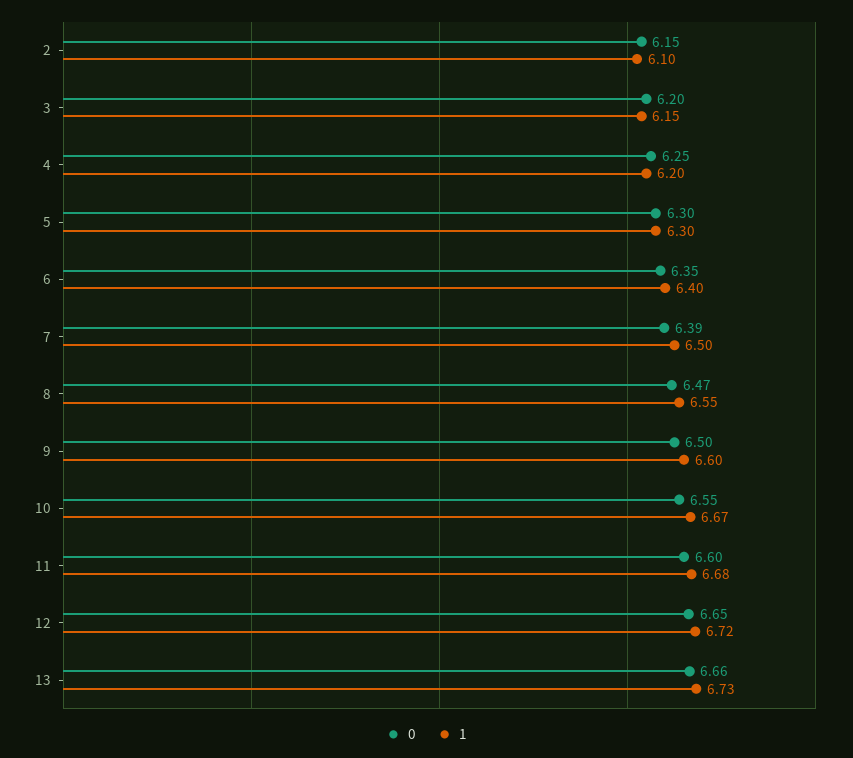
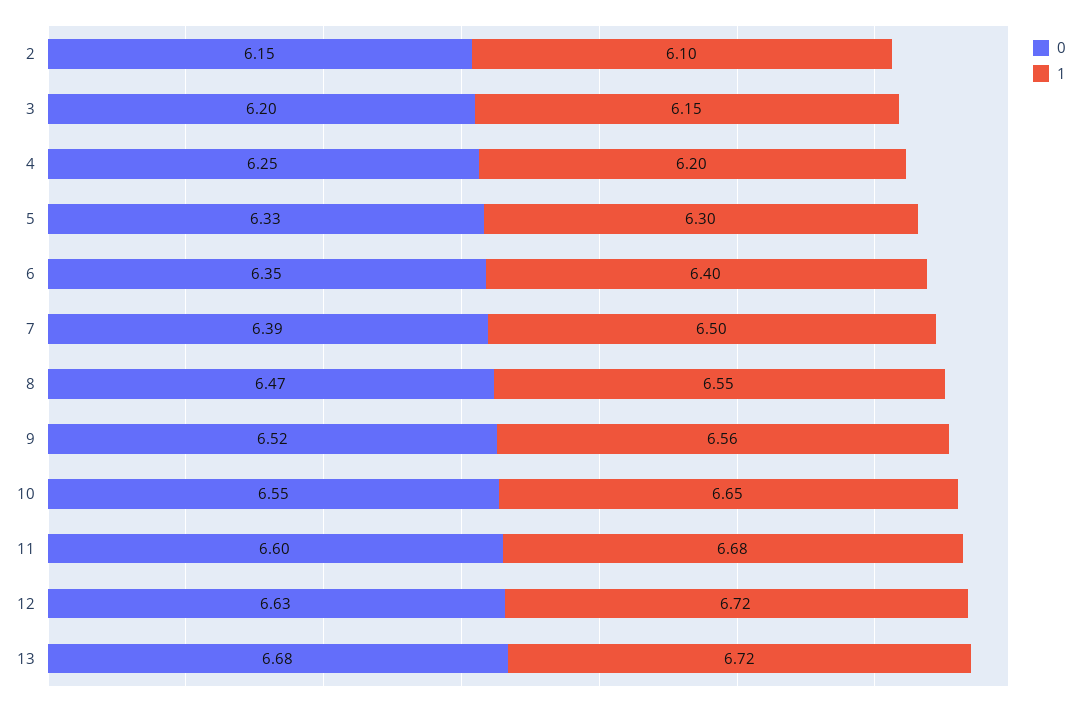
  {
    "0": {
      "2": 6.15,
      "3": 6.2,
      "4": 6.25,
-     "5": 6.3,
+     "5": 6.33,
      "6": 6.35,
      "7": 6.39,
      "8": 6.47,
-     "9": 6.5,
+     "9": 6.52,
      "10": 6.55,
      "11": 6.6,
-     "12": 6.65,
+     "12": 6.63,
-     "13": 6.66
+     "13": 6.68
    },
    "1": {
      "2": 6.1,
      "3": 6.15,
      "4": 6.2,
      "5": 6.3,
      "6": 6.4,
      "7": 6.5,
      "8": 6.55,
-     "9": 6.6,
+     "9": 6.56,
-     "10": 6.67,
+     "10": 6.65,
      "11": 6.68,
      "12": 6.72,
-     "13": 6.73
+     "13": 6.72
    }
  }

